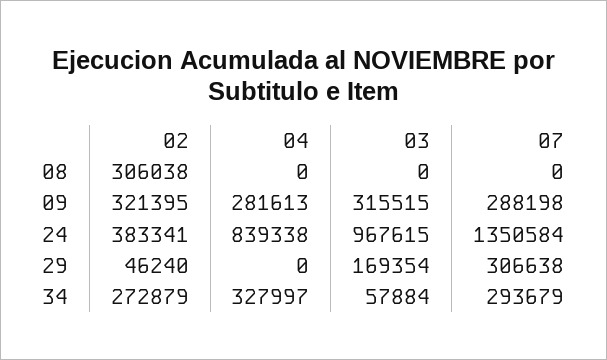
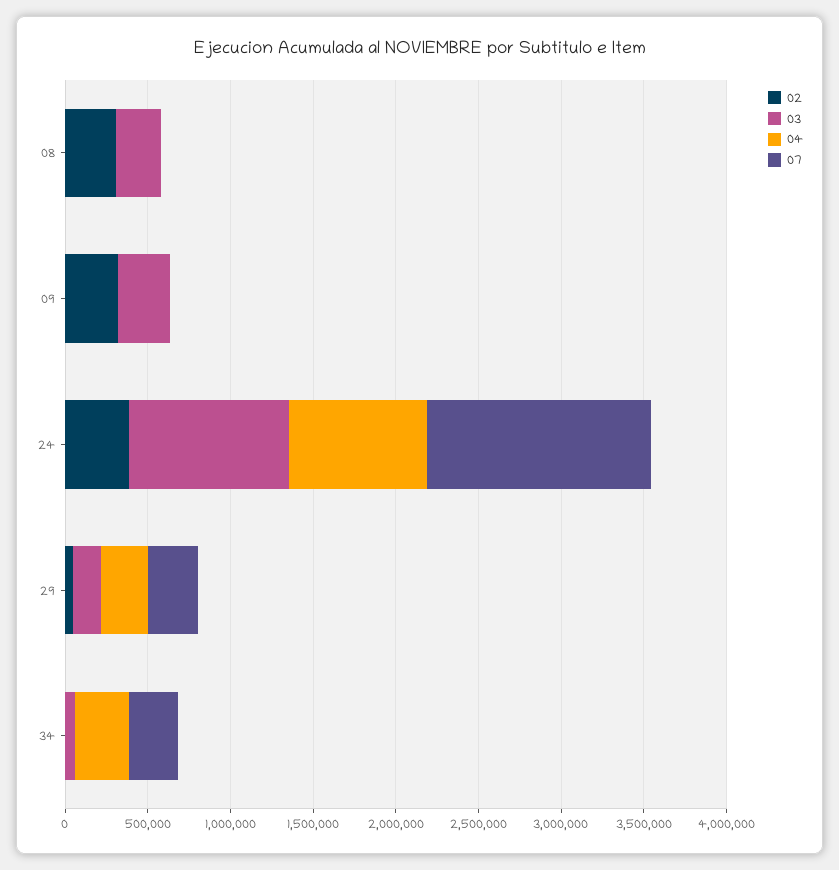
  {
    "02": {
      "08": 306038,
      "09": 321395,
      "24": 383341,
      "29": 46240,
-     "34": 272879
+     "34": 0
    },
    "04": {
      "08": 0,
-     "09": 281613,
+     "09": 0,
      "24": 839338,
-     "29": 0,
+     "29": 300000,
      "34": 327997
    },
    "03": {
-     "08": 0,
+     "08": 300000,
      "09": 315515,
      "24": 967615,
      "29": 169354,
      "34": 57884
    },
    "07": {
      "08": 0,
-     "09": 288198,
+     "09": 0,
      "24": 1350584,
      "29": 306638,
      "34": 293679
    }
  }

